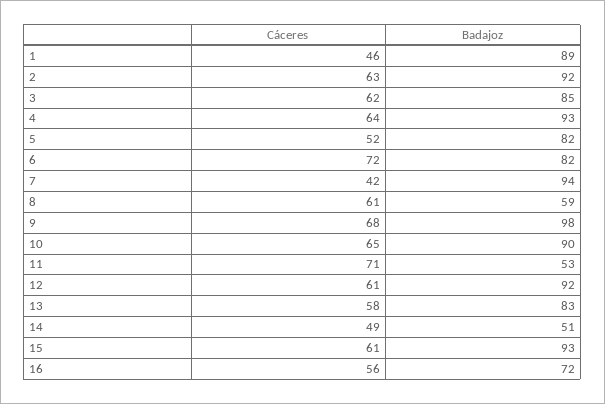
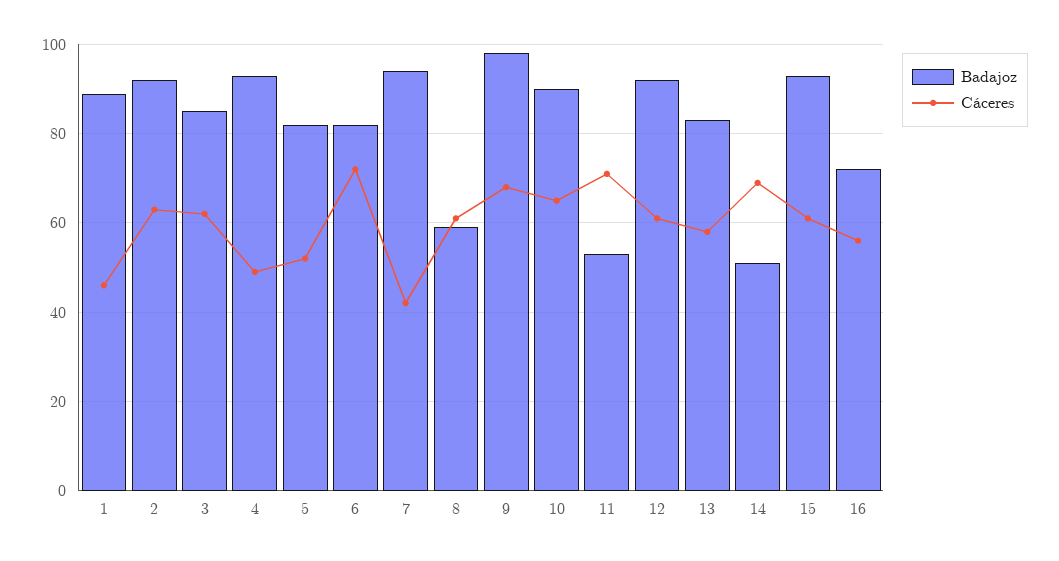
  {
    "Cáceres": {
      "1": 46,
      "2": 63,
      "3": 62,
-     "4": 64,
+     "4": 50,
      "5": 52,
      "6": 72,
      "7": 42,
      "8": 61,
      "9": 68,
      "10": 65,
      "11": 71,
      "12": 61,
      "13": 58,
-     "14": 49,
+     "14": 70,
      "15": 61,
      "16": 56
    },
    "Badajoz": {
      "1": 89,
      "2": 92,
      "3": 85,
      "4": 93,
      "5": 82,
      "6": 82,
      "7": 94,
      "8": 59,
      "9": 98,
      "10": 90,
      "11": 53,
      "12": 92,
      "13": 83,
      "14": 51,
      "15": 93,
      "16": 72
    }
  }

